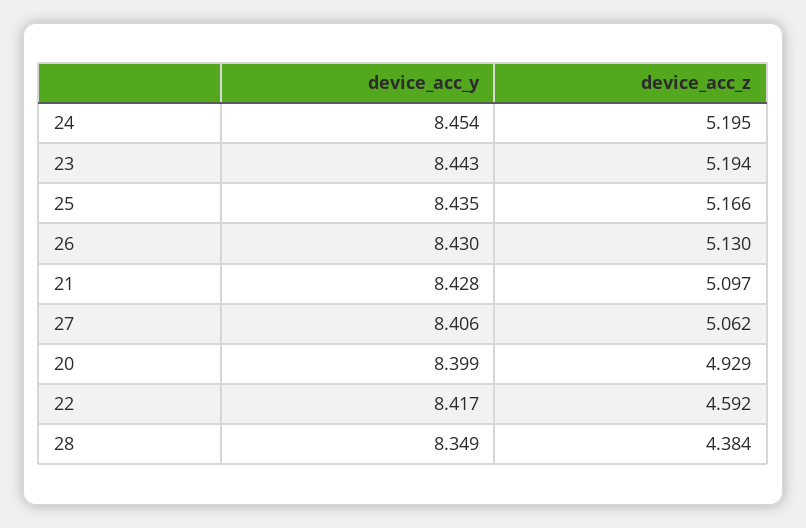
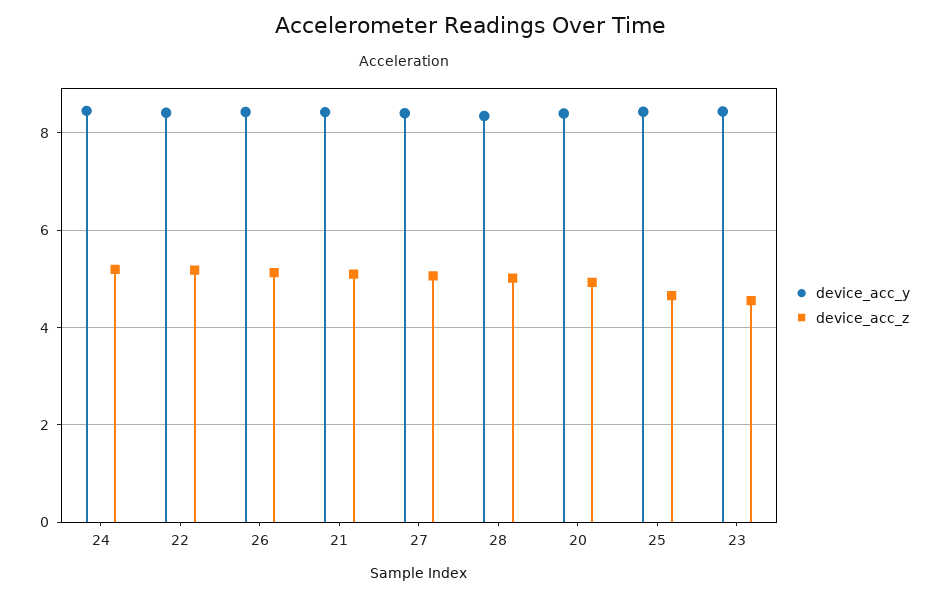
  {
    "device_acc_y": {
      "24": 8.454,
      "23": 8.443,
      "25": 8.435,
      "26": 8.43,
      "21": 8.428,
      "27": 8.406,
      "20": 8.399,
      "22": 8.417,
      "28": 8.349
    },
    "device_acc_z": {
      "24": 5.195,
-     "23": 5.194,
+     "23": 4.6,
-     "25": 5.166,
+     "25": 4.6,
      "26": 5.13,
      "21": 5.097,
      "27": 5.062,
      "20": 4.929,
-     "22": 4.592,
+     "22": 5.2,
-     "28": 4.384
+     "28": 5
    }
  }

